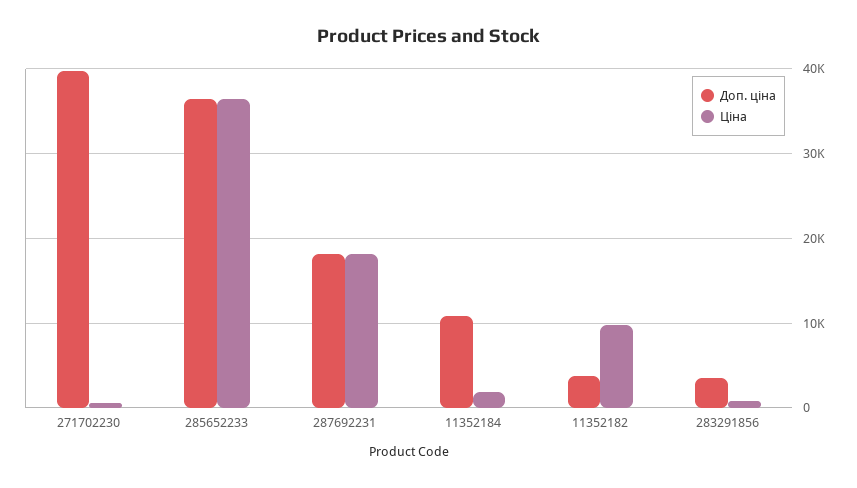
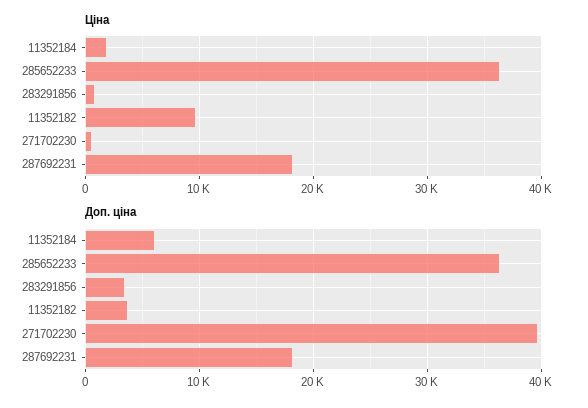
  {
    "Доп. ціна": {
      "271702230": 40000,
      "285652233": 36000,
      "287692231": 18000,
-     "11352184": 11000,
+     "11352184": 6000,
      "11352182": 4000,
      "283291856": 3000
    },
    "Ціна": {
      "271702230": 1000,
      "285652233": 36000,
      "287692231": 18000,
      "11352184": 2000,
      "11352182": 10000,
      "283291856": 1000
    }
  }

